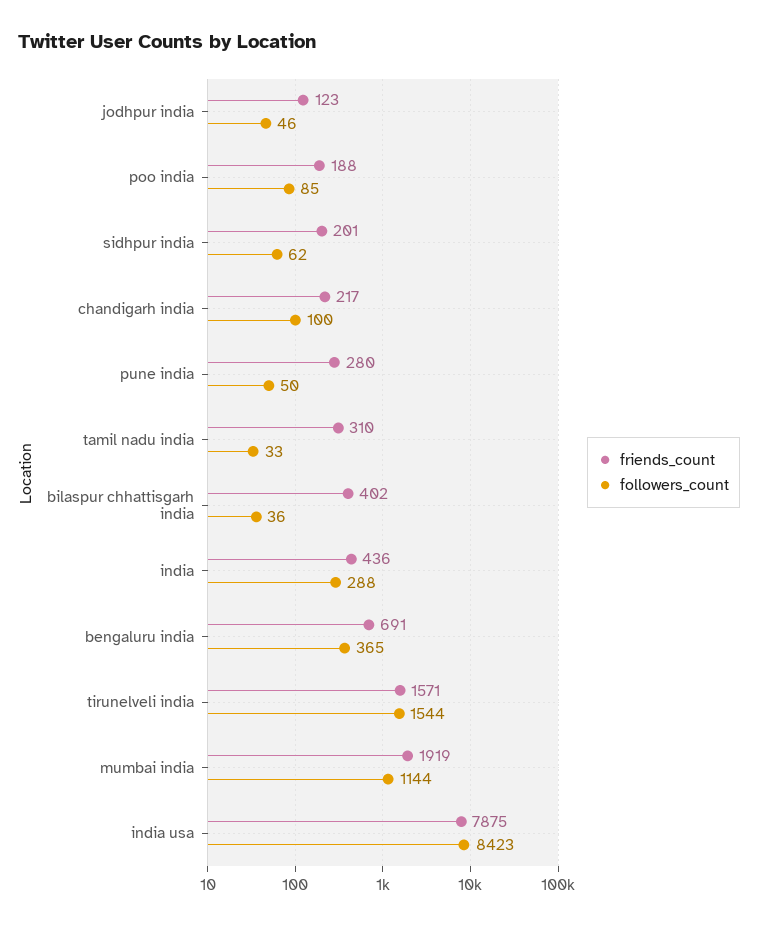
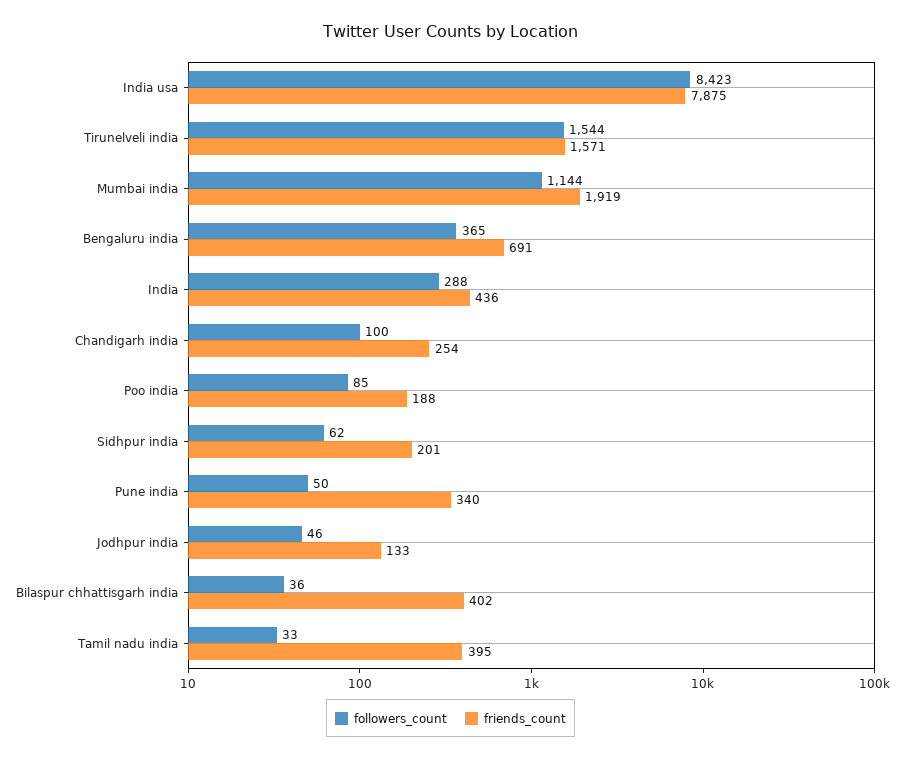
  {
    "friends_count": {
-     "jodhpur india": 123,
+     "jodhpur india": 133,
      "poo india": 188,
      "sidhpur india": 201,
-     "chandigarh india": 217,
+     "chandigarh india": 254,
-     "pune india": 280,
+     "pune india": 340,
-     "tamil nadu india": 310,
+     "tamil nadu india": 395,
      "bilaspur chhattisgarh india": 402,
      "india": 436,
      "bengaluru india": 691,
      "tirunelveli india": 1571,
      "mumbai india": 1919,
      "india usa": 7875
    },
    "followers_count": {
      "jodhpur india": 46,
      "poo india": 85,
      "sidhpur india": 62,
      "chandigarh india": 100,
      "pune india": 50,
      "tamil nadu india": 33,
      "bilaspur chhattisgarh india": 36,
      "india": 288,
      "bengaluru india": 365,
      "tirunelveli india": 1544,
      "mumbai india": 1144,
      "india usa": 8423
    }
  }

